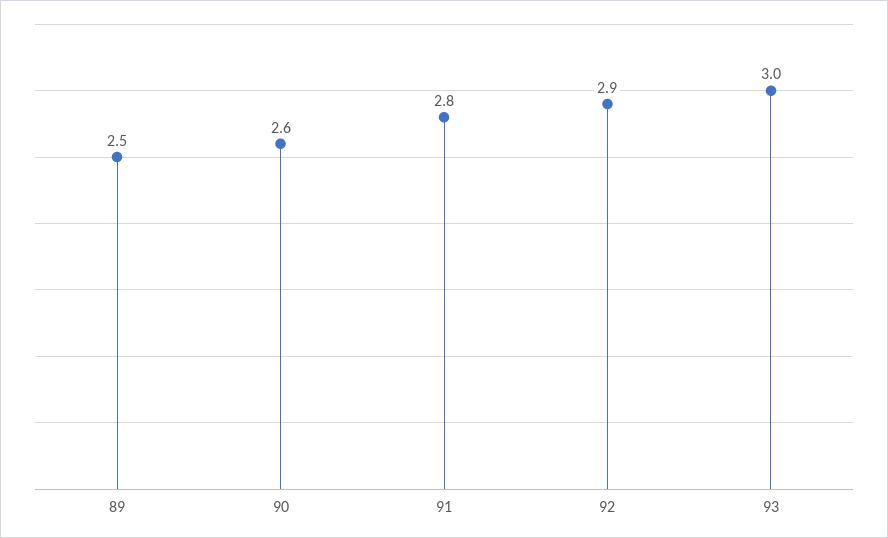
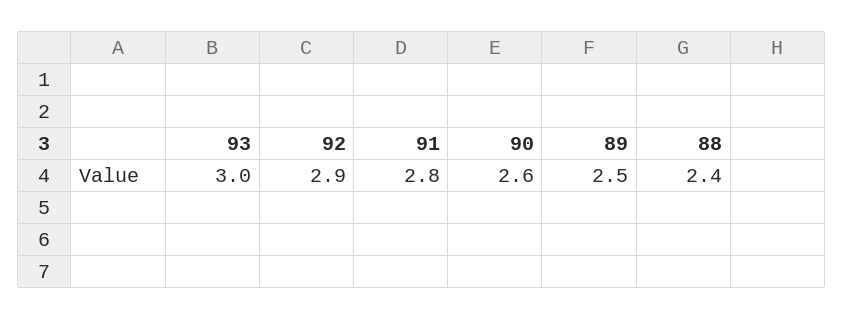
  {
    "89": 2.5,
    "90": 2.6,
    "91": 2.8,
    "92": 2.9,
-   "93": 3
+   "93": 3,
+   "88": 2.4
  }

